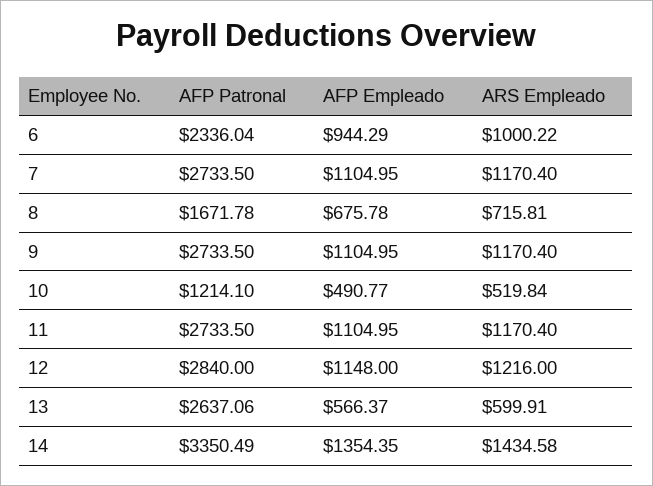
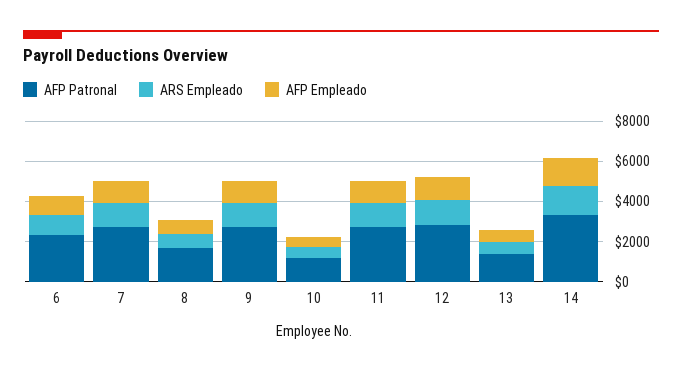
  {
    "AFP Patronal": {
      "6": 2336.04,
      "7": 2733.5,
      "8": 1671.78,
      "9": 2733.5,
      "10": 1214.1,
      "11": 2733.5,
      "12": 2840,
-     "13": 2637.06,
+     "13": 1500,
      "14": 3350.49
    },
    "AFP Empleado": {
      "6": 944.29,
      "7": 1104.95,
      "8": 675.78,
      "9": 1104.95,
      "10": 490.77,
      "11": 1104.95,
      "12": 1148,
      "13": 566.37,
      "14": 1354.35
    },
    "ARS Empleado": {
      "6": 1000.22,
      "7": 1170.4,
      "8": 715.81,
      "9": 1170.4,
      "10": 519.84,
      "11": 1170.4,
      "12": 1216,
      "13": 599.91,
      "14": 1434.58
    }
  }

